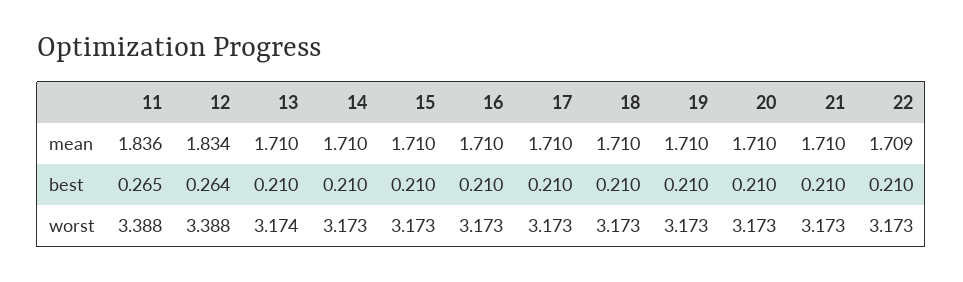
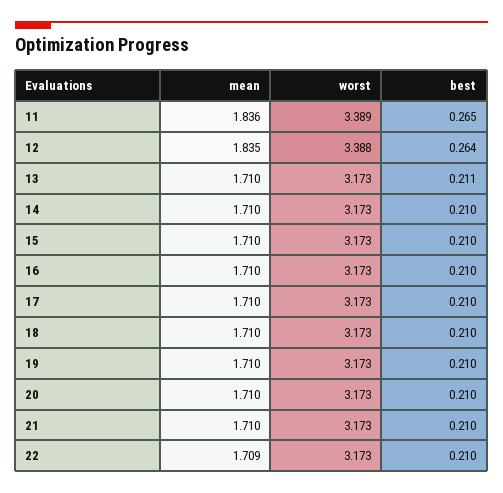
  {
    "11": {
      "mean": 1.836,
      "best": 0.265,
-     "worst": 3.388
+     "worst": 3.389
    },
    "12": {
-     "mean": 1.834,
+     "mean": 1.835,
      "best": 0.264,
      "worst": 3.388
    },
    "13": {
      "mean": 1.71,
-     "best": 0.21,
+     "best": 0.211,
-     "worst": 3.174
+     "worst": 3.173
    },
    "14": {
      "mean": 1.71,
      "best": 0.21,
      "worst": 3.173
    },
    "15": {
      "mean": 1.71,
      "best": 0.21,
      "worst": 3.173
    },
    "16": {
      "mean": 1.71,
      "best": 0.21,
      "worst": 3.173
    },
    "17": {
      "mean": 1.71,
      "best": 0.21,
      "worst": 3.173
    },
    "18": {
      "mean": 1.71,
      "best": 0.21,
      "worst": 3.173
    },
    "19": {
      "mean": 1.71,
      "best": 0.21,
      "worst": 3.173
    },
    "20": {
      "mean": 1.71,
      "best": 0.21,
      "worst": 3.173
    },
    "21": {
      "mean": 1.71,
      "best": 0.21,
      "worst": 3.173
    },
    "22": {
      "mean": 1.709,
      "best": 0.21,
      "worst": 3.173
    }
  }

